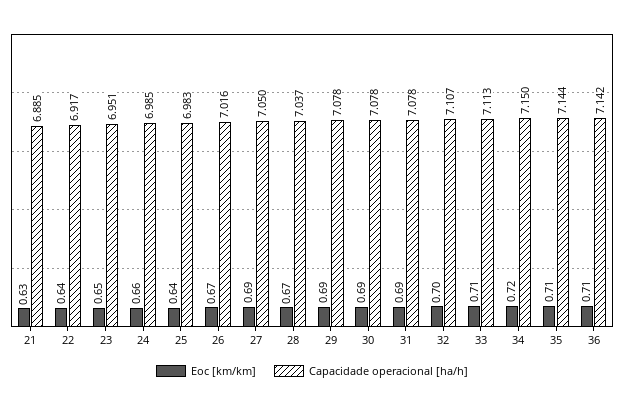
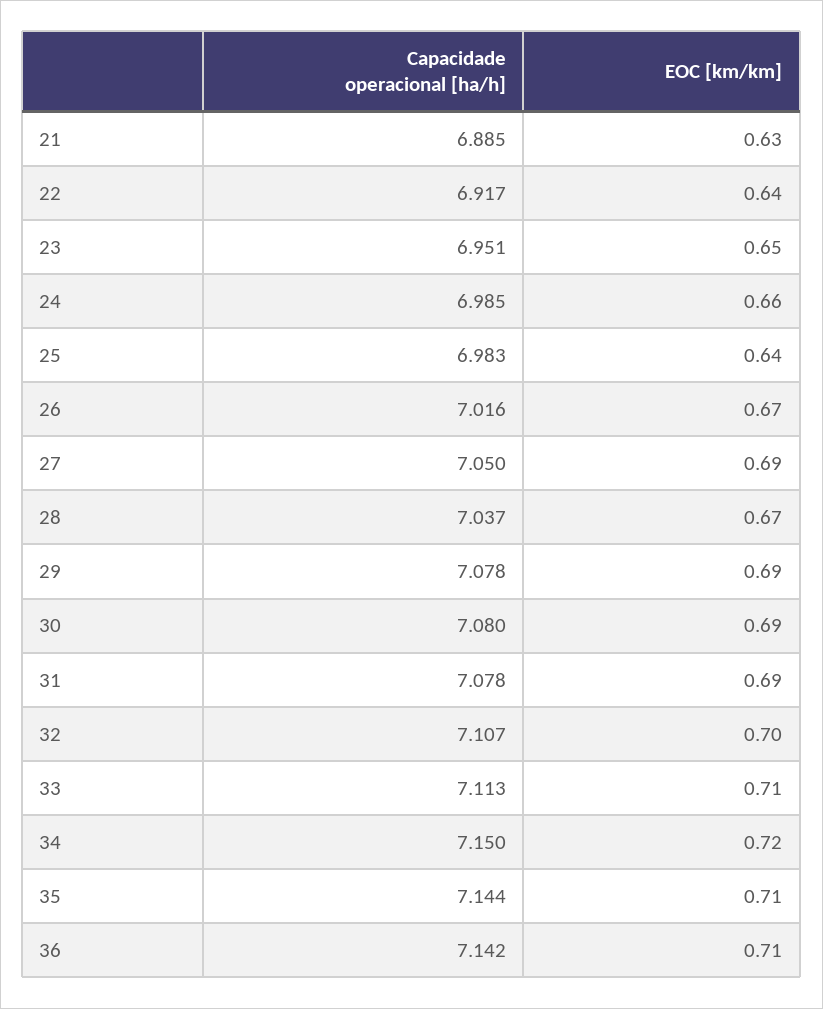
  {
    "Eoc [km/km]": {
      "21": 0.63,
      "22": 0.64,
      "23": 0.65,
      "24": 0.66,
      "25": 0.64,
      "26": 0.67,
      "27": 0.69,
      "28": 0.67,
      "29": 0.69,
      "30": 0.69,
      "31": 0.69,
      "32": 0.7,
      "33": 0.71,
      "34": 0.72,
      "35": 0.71,
      "36": 0.71
    },
    "Capacidade operacional [ha/h]": {
      "21": 6.885,
      "22": 6.917,
      "23": 6.951,
      "24": 6.985,
      "25": 6.983,
      "26": 7.016,
      "27": 7.05,
      "28": 7.037,
      "29": 7.078,
-     "30": 7.078,
+     "30": 7.08,
      "31": 7.078,
      "32": 7.107,
      "33": 7.113,
      "34": 7.15,
      "35": 7.144,
      "36": 7.142
    }
  }

